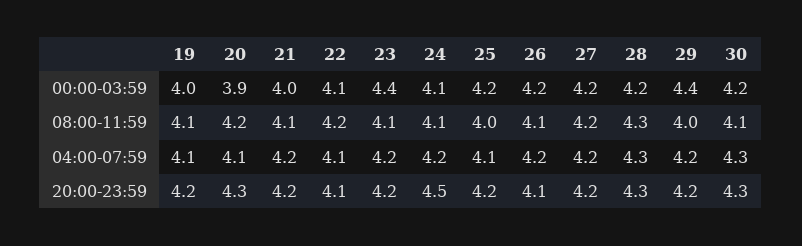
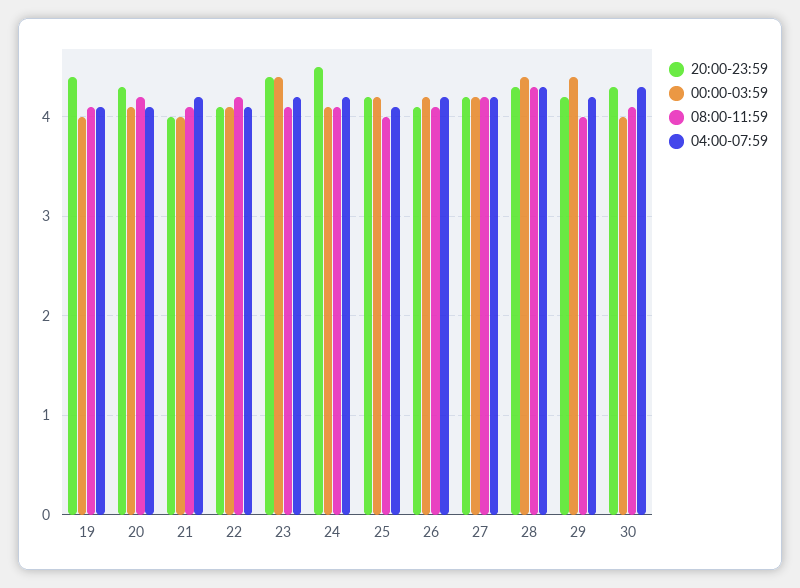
  {
    "00:00-03:59": {
      "19": 4,
-     "20": 3.9,
+     "20": 4.1,
      "21": 4,
      "22": 4.1,
      "23": 4.4,
      "24": 4.1,
      "25": 4.2,
      "26": 4.2,
      "27": 4.2,
-     "28": 4.2,
+     "28": 4.4,
      "29": 4.4,
-     "30": 4.2
+     "30": 4
    },
    "08:00-11:59": {
      "19": 4.1,
      "20": 4.2,
      "21": 4.1,
      "22": 4.2,
      "23": 4.1,
      "24": 4.1,
      "25": 4,
      "26": 4.1,
      "27": 4.2,
      "28": 4.3,
      "29": 4,
      "30": 4.1
    },
    "04:00-07:59": {
      "19": 4.1,
      "20": 4.1,
      "21": 4.2,
      "22": 4.1,
      "23": 4.2,
      "24": 4.2,
      "25": 4.1,
      "26": 4.2,
      "27": 4.2,
      "28": 4.3,
      "29": 4.2,
      "30": 4.3
    },
    "20:00-23:59": {
-     "19": 4.2,
+     "19": 4.4,
      "20": 4.3,
-     "21": 4.2,
+     "21": 4,
      "22": 4.1,
-     "23": 4.2,
+     "23": 4.4,
      "24": 4.5,
      "25": 4.2,
      "26": 4.1,
      "27": 4.2,
      "28": 4.3,
      "29": 4.2,
      "30": 4.3
    }
  }

